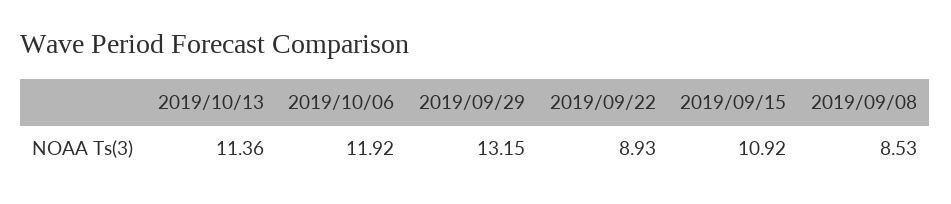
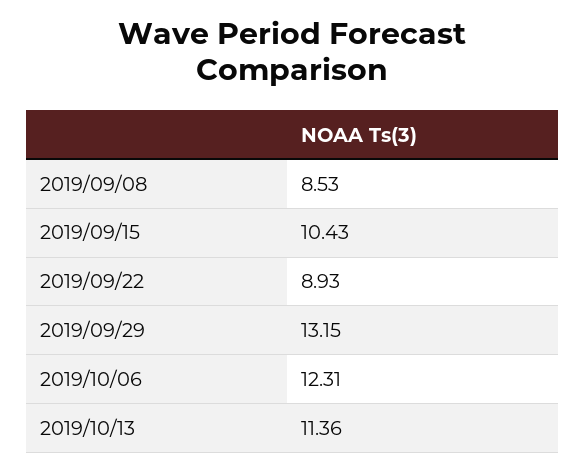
  {
    "2019/10/13": 11.36,
-   "2019/10/06": 11.92,
+   "2019/10/06": 12.31,
    "2019/09/29": 13.15,
    "2019/09/22": 8.93,
-   "2019/09/15": 10.92,
+   "2019/09/15": 10.43,
    "2019/09/08": 8.53
  }

